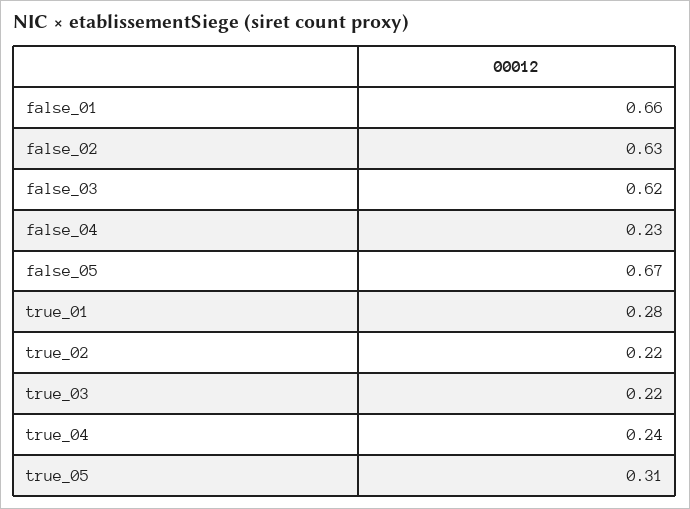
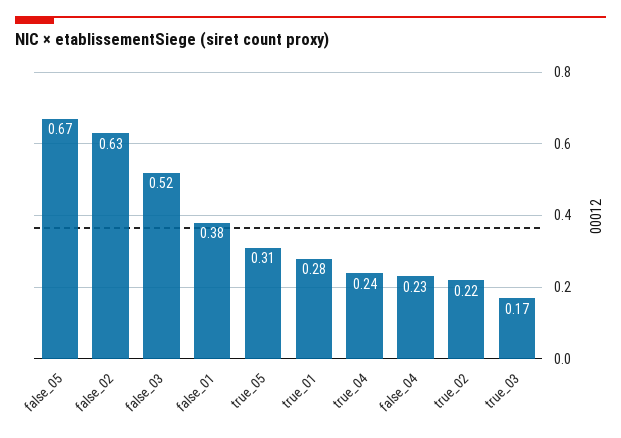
  {
-   "false_01": 0.66,
+   "false_01": 0.38,
    "false_02": 0.63,
-   "false_03": 0.62,
+   "false_03": 0.52,
    "false_04": 0.23,
    "false_05": 0.67,
    "true_01": 0.28,
    "true_02": 0.22,
-   "true_03": 0.22,
+   "true_03": 0.17,
    "true_04": 0.24,
    "true_05": 0.31
  }

